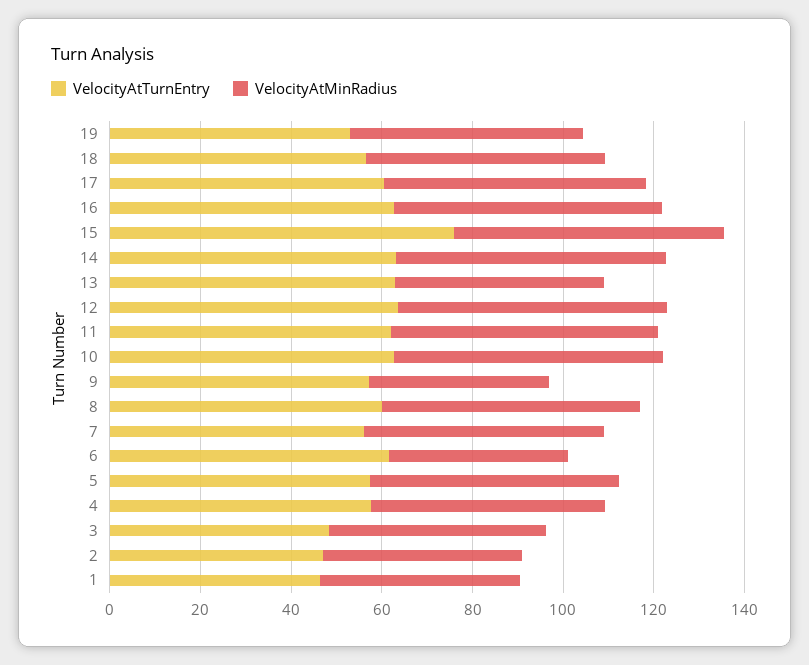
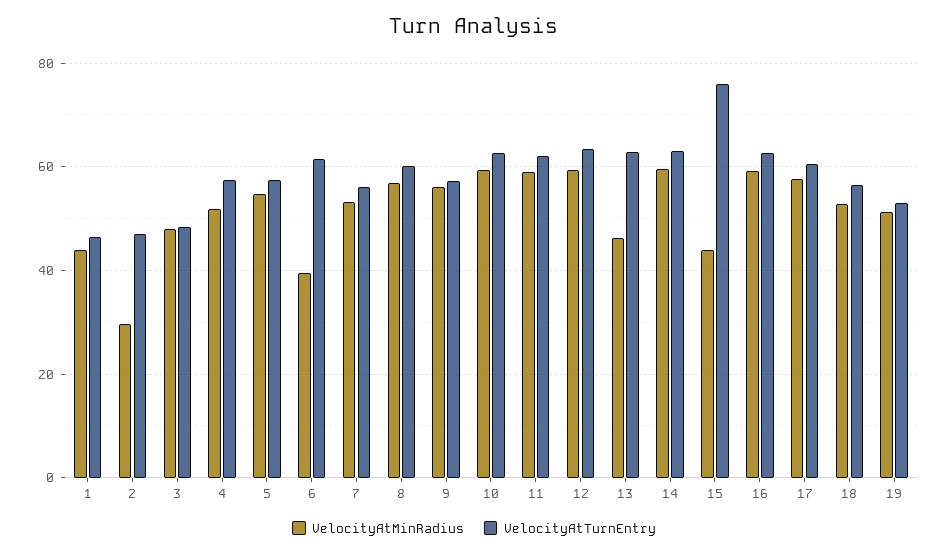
  {
    "VelocityAtTurnEntry": {
      "19": 54,
      "18": 56,
      "17": 60,
      "16": 62,
      "15": 76,
      "14": 64,
      "13": 62,
      "12": 64,
      "11": 62,
      "10": 62,
      "9": 58,
      "8": 60,
      "7": 56,
      "6": 62,
      "5": 58,
      "4": 58,
      "3": 48,
      "2": 48,
      "1": 46
    },
    "VelocityAtMinRadius": {
      "19": 52,
      "18": 52,
      "17": 58,
      "16": 60,
-     "15": 60,
+     "15": 44,
      "14": 60,
      "13": 46,
      "12": 60,
      "11": 58,
      "10": 60,
-     "9": 40,
+     "9": 56,
      "8": 56,
      "7": 54,
      "6": 40,
      "5": 54,
      "4": 52,
      "3": 48,
-     "2": 45,
+     "2": 30,
      "1": 44
    }
  }

